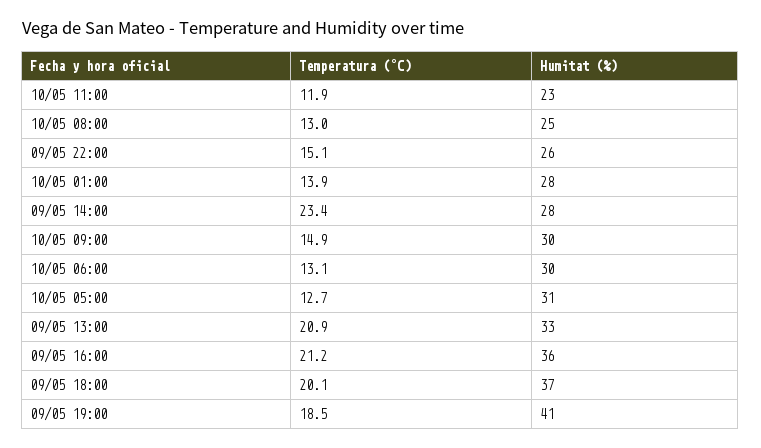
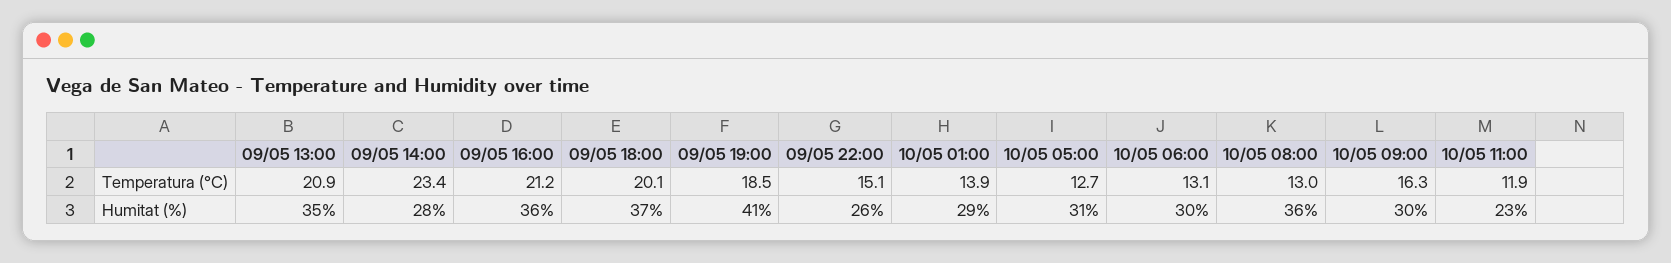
  {
    "Temperatura (°C)": {
      "10/05 11:00": 11.9,
      "10/05 08:00": 13,
      "09/05 22:00": 15.1,
      "10/05 01:00": 13.9,
      "09/05 14:00": 23.4,
-     "10/05 09:00": 14.9,
+     "10/05 09:00": 16.3,
      "10/05 06:00": 13.1,
      "10/05 05:00": 12.7,
      "09/05 13:00": 20.9,
      "09/05 16:00": 21.2,
      "09/05 18:00": 20.1,
      "09/05 19:00": 18.5
    },
    "Humitat (%)": {
      "10/05 11:00": 23,
-     "10/05 08:00": 25,
+     "10/05 08:00": 36,
      "09/05 22:00": 26,
-     "10/05 01:00": 28,
+     "10/05 01:00": 29,
      "09/05 14:00": 28,
      "10/05 09:00": 30,
      "10/05 06:00": 30,
      "10/05 05:00": 31,
-     "09/05 13:00": 33,
+     "09/05 13:00": 35,
      "09/05 16:00": 36,
      "09/05 18:00": 37,
      "09/05 19:00": 41
    }
  }

